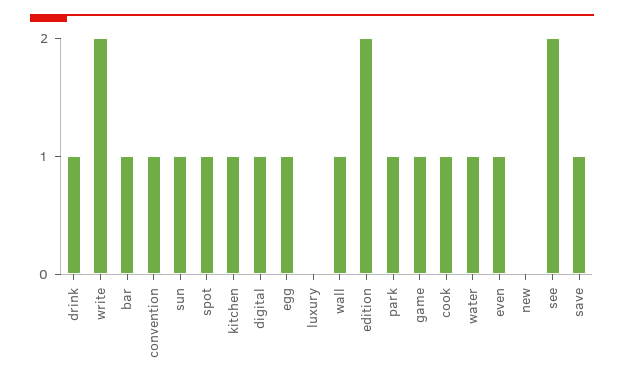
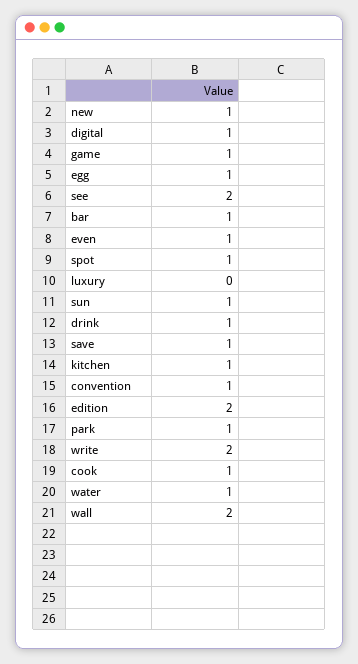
  {
    "drink": 1,
    "write": 2,
    "bar": 1,
    "convention": 1,
    "sun": 1,
    "spot": 1,
    "kitchen": 1,
    "digital": 1,
    "egg": 1,
    "luxury": 0,
-   "wall": 1,
+   "wall": 2,
    "edition": 2,
    "park": 1,
    "game": 1,
    "cook": 1,
    "water": 1,
    "even": 1,
-   "new": 0,
+   "new": 1,
    "see": 2,
    "save": 1
  }

